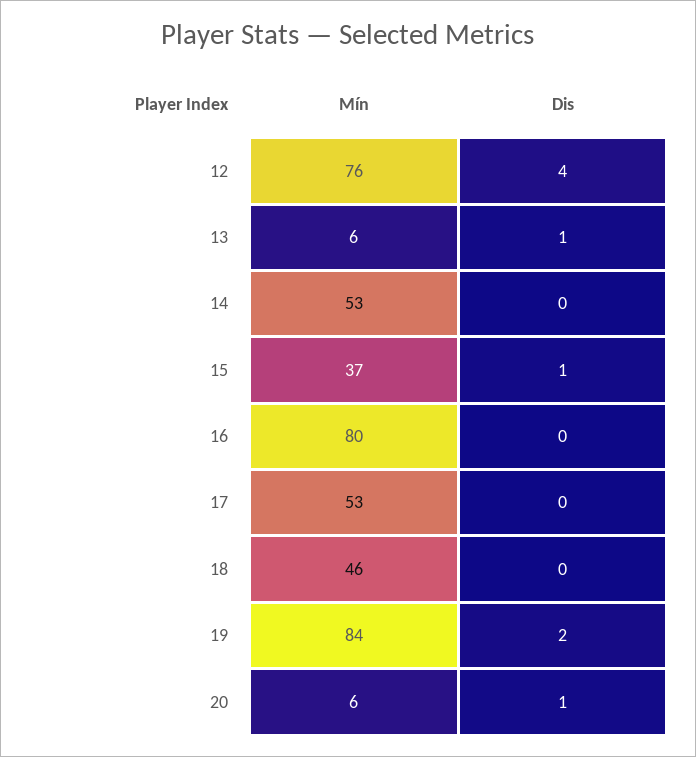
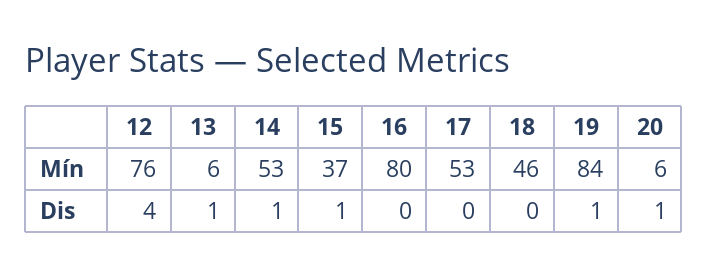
  {
    "Mín": {
      "12": 76,
      "13": 6,
      "14": 53,
      "15": 37,
      "16": 80,
      "17": 53,
      "18": 46,
      "19": 84,
      "20": 6
    },
    "Dis": {
      "12": 4,
      "13": 1,
-     "14": 0,
+     "14": 1,
      "15": 1,
      "16": 0,
      "17": 0,
      "18": 0,
-     "19": 2,
+     "19": 1,
      "20": 1
    }
  }

